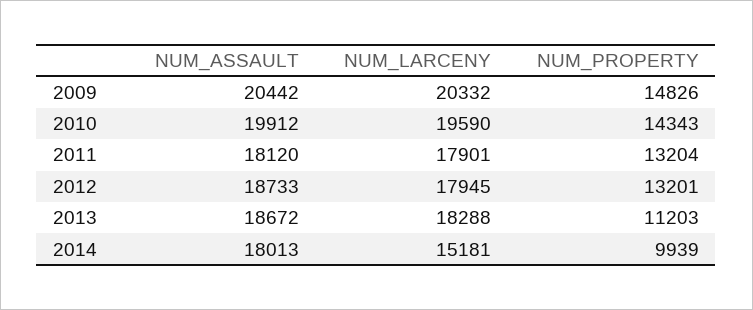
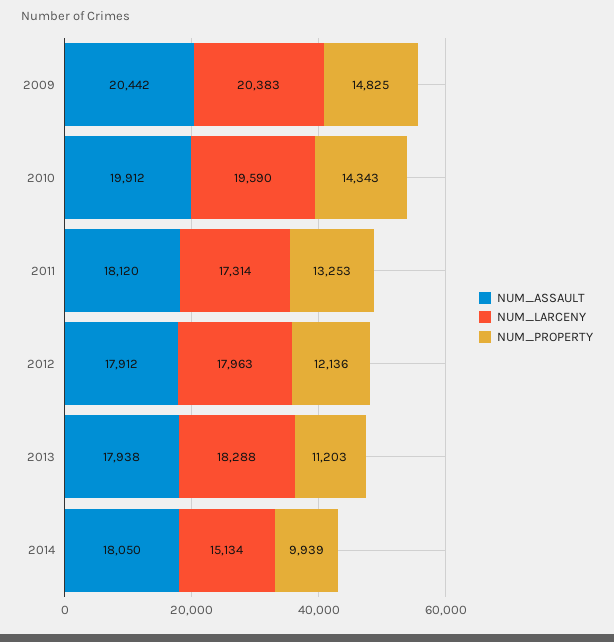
  {
    "NUM_ASSAULT": {
      "2009": 20442,
      "2010": 19912,
      "2011": 18120,
-     "2012": 18733,
+     "2012": 17912,
-     "2013": 18672,
+     "2013": 17938,
-     "2014": 18013
+     "2014": 18050
    },
    "NUM_LARCENY": {
-     "2009": 20332,
+     "2009": 20383,
      "2010": 19590,
-     "2011": 17901,
+     "2011": 17314,
-     "2012": 17945,
+     "2012": 17963,
      "2013": 18288,
-     "2014": 15181
+     "2014": 15134
    },
    "NUM_PROPERTY": {
-     "2009": 14826,
+     "2009": 14825,
      "2010": 14343,
-     "2011": 13204,
+     "2011": 13253,
-     "2012": 13201,
+     "2012": 12136,
      "2013": 11203,
      "2014": 9939
    }
  }

